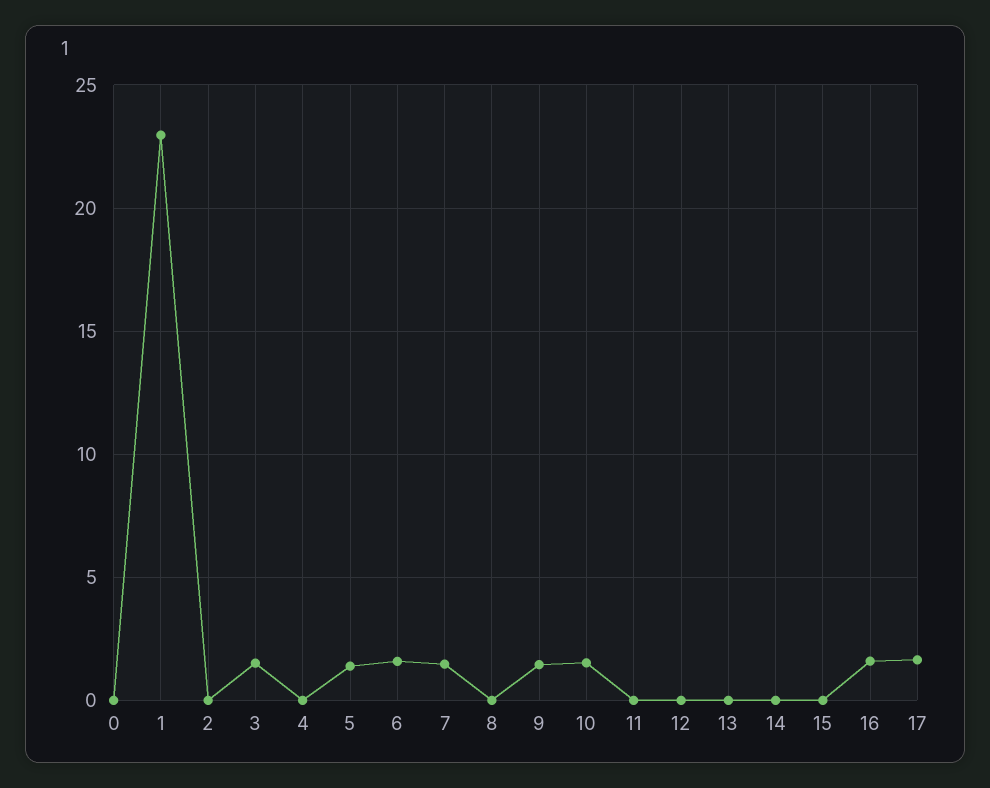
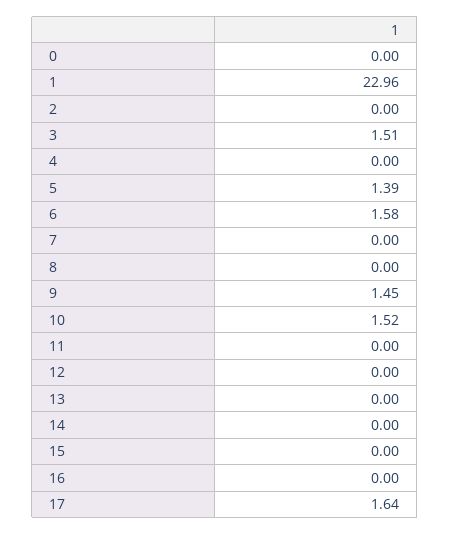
  {
    "0": 0,
    "1": 22.96,
    "2": 0,
    "3": 1.51,
    "4": 0,
    "5": 1.39,
    "6": 1.58,
-   "7": 1.5,
+   "7": 0,
    "8": 0,
    "9": 1.45,
    "10": 1.52,
    "11": 0,
    "12": 0,
    "13": 0,
    "14": 0,
    "15": 0,
-   "16": 1.5,
+   "16": 0,
    "17": 1.64
  }

